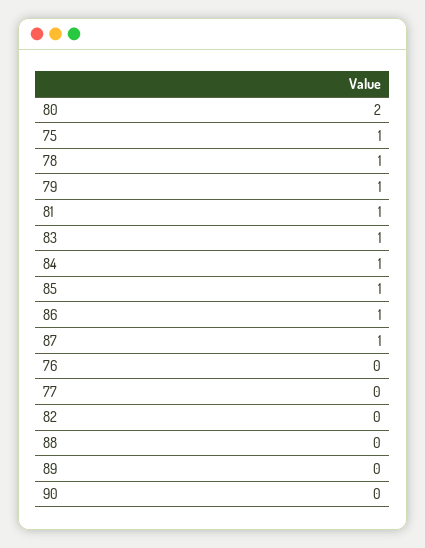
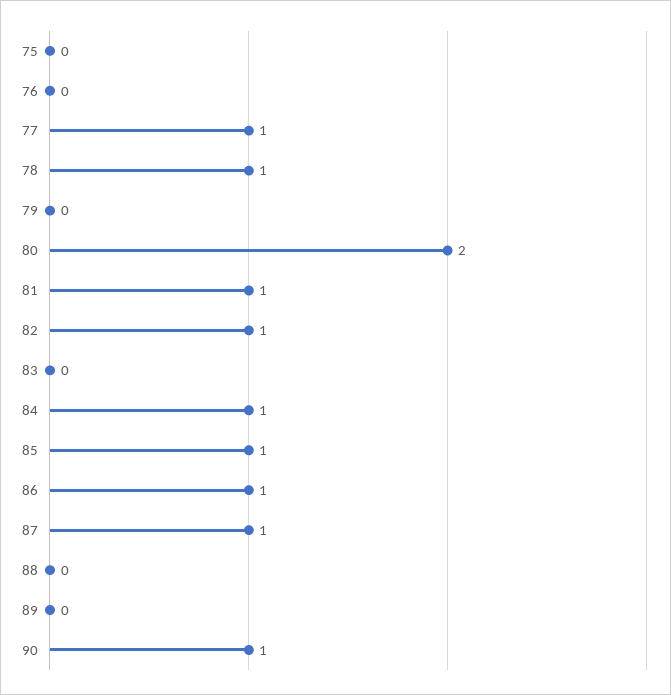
  {
    "80": 2,
-   "75": 1,
+   "75": 0,
    "78": 1,
-   "79": 1,
+   "79": 0,
    "81": 1,
-   "83": 1,
+   "83": 0,
    "84": 1,
    "85": 1,
    "86": 1,
    "87": 1,
    "76": 0,
-   "77": 0,
+   "77": 1,
-   "82": 0,
+   "82": 1,
    "88": 0,
    "89": 0,
-   "90": 0
+   "90": 1
  }

